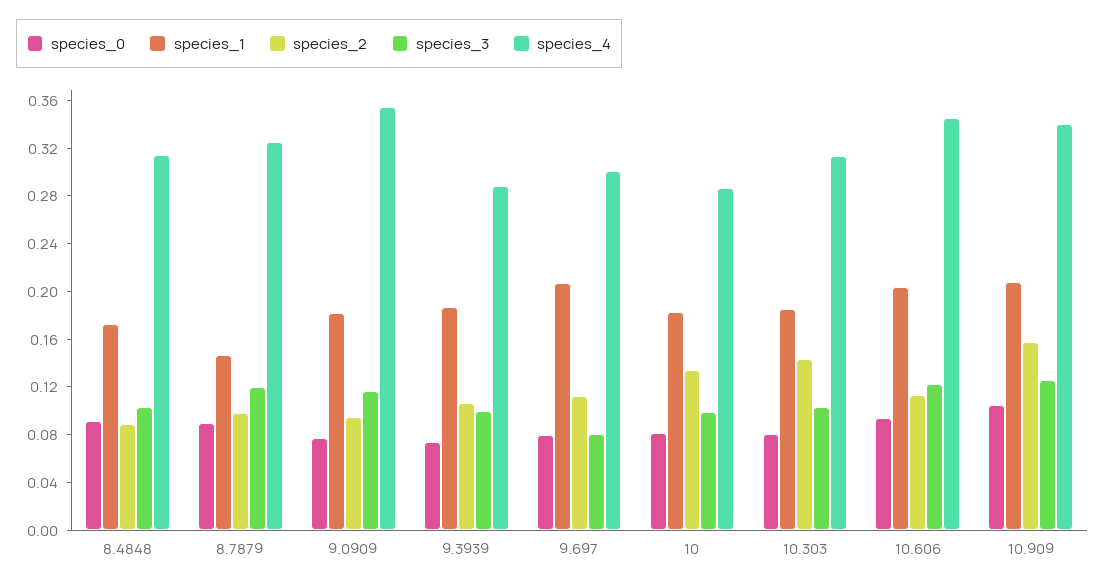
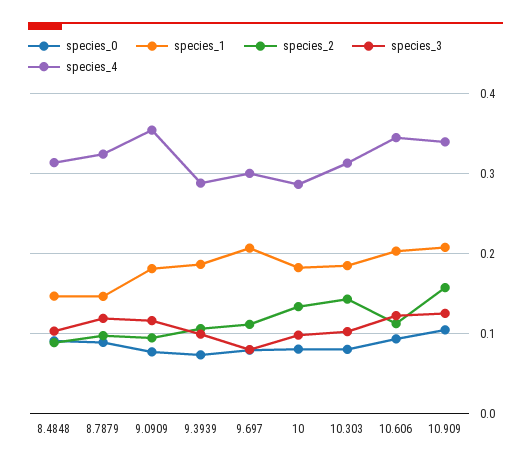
  {
    "species_0": {
      "8.4848": 0.09,
      "8.7879": 0.09,
      "9.0909": 0.08,
      "9.3939": 0.07,
      "9.697": 0.08,
      "10": 0.08,
      "10.303": 0.08,
      "10.606": 0.09,
      "10.909": 0.11
    },
    "species_1": {
-     "8.4848": 0.17,
+     "8.4848": 0.15,
      "8.7879": 0.15,
      "9.0909": 0.18,
      "9.3939": 0.19,
      "9.697": 0.21,
      "10": 0.18,
      "10.303": 0.19,
      "10.606": 0.2,
      "10.909": 0.21
    },
    "species_2": {
      "8.4848": 0.09,
      "8.7879": 0.1,
      "9.0909": 0.1,
      "9.3939": 0.11,
      "9.697": 0.11,
      "10": 0.13,
      "10.303": 0.14,
      "10.606": 0.11,
      "10.909": 0.16
    },
    "species_3": {
      "8.4848": 0.1,
      "8.7879": 0.12,
      "9.0909": 0.12,
      "9.3939": 0.1,
      "9.697": 0.08,
      "10": 0.1,
      "10.303": 0.1,
      "10.606": 0.12,
      "10.909": 0.13
    },
    "species_4": {
      "8.4848": 0.31,
      "8.7879": 0.32,
      "9.0909": 0.35,
      "9.3939": 0.29,
      "9.697": 0.3,
      "10": 0.29,
      "10.303": 0.31,
      "10.606": 0.35,
      "10.909": 0.34
    }
  }

